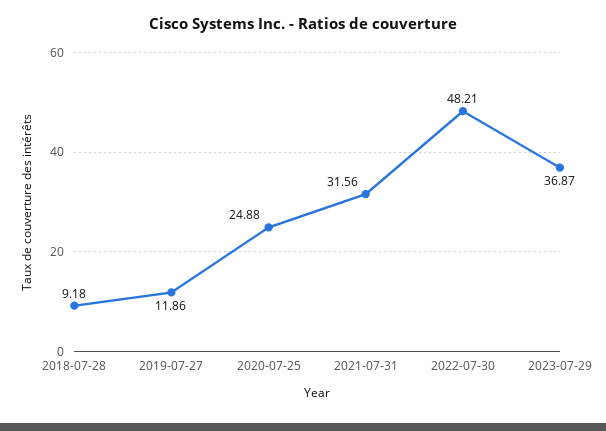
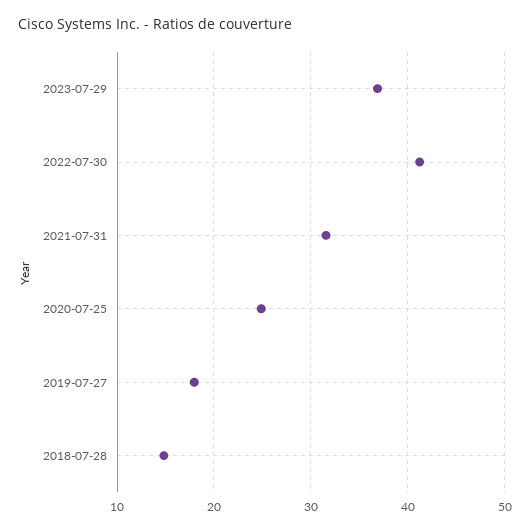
  {
-   "2018-07-28": 9.18,
+   "2018-07-28": 15,
-   "2019-07-27": 11.86,
+   "2019-07-27": 18,
    "2020-07-25": 24.88,
    "2021-07-31": 31.56,
-   "2022-07-30": 48.21,
+   "2022-07-30": 41,
    "2023-07-29": 36.87
  }

